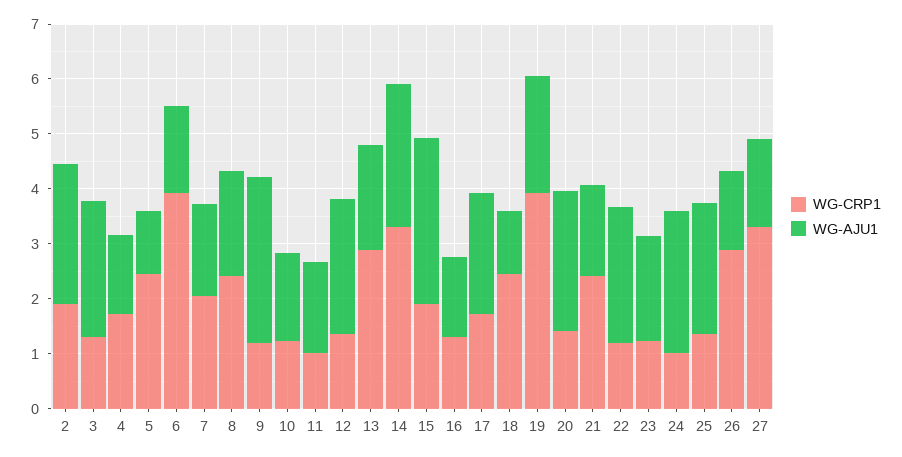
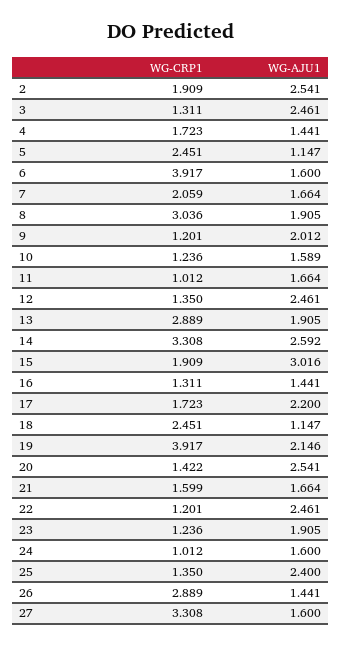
  {
    "WG-CRP1": {
      "2": 1.909,
      "3": 1.311,
      "4": 1.723,
      "5": 2.451,
      "6": 3.917,
      "7": 2.059,
-     "8": 2.4,
+     "8": 3.036,
      "9": 1.201,
      "10": 1.236,
      "11": 1.012,
      "12": 1.35,
      "13": 2.889,
      "14": 3.308,
      "15": 1.909,
      "16": 1.311,
      "17": 1.723,
      "18": 2.451,
      "19": 3.917,
      "20": 1.422,
-     "21": 2.4,
+     "21": 1.599,
      "22": 1.201,
      "23": 1.236,
      "24": 1.012,
      "25": 1.35,
      "26": 2.889,
      "27": 3.308
    },
    "WG-AJU1": {
      "2": 2.541,
      "3": 2.461,
      "4": 1.441,
      "5": 1.147,
      "6": 1.6,
      "7": 1.664,
      "8": 1.905,
-     "9": 3,
+     "9": 2.012,
      "10": 1.589,
      "11": 1.664,
      "12": 2.461,
      "13": 1.905,
      "14": 2.592,
      "15": 3.016,
      "16": 1.441,
      "17": 2.2,
      "18": 1.147,
      "19": 2.146,
      "20": 2.541,
      "21": 1.664,
      "22": 2.461,
      "23": 1.905,
-     "24": 2.6,
+     "24": 1.6,
      "25": 2.4,
      "26": 1.441,
      "27": 1.6
    }
  }

